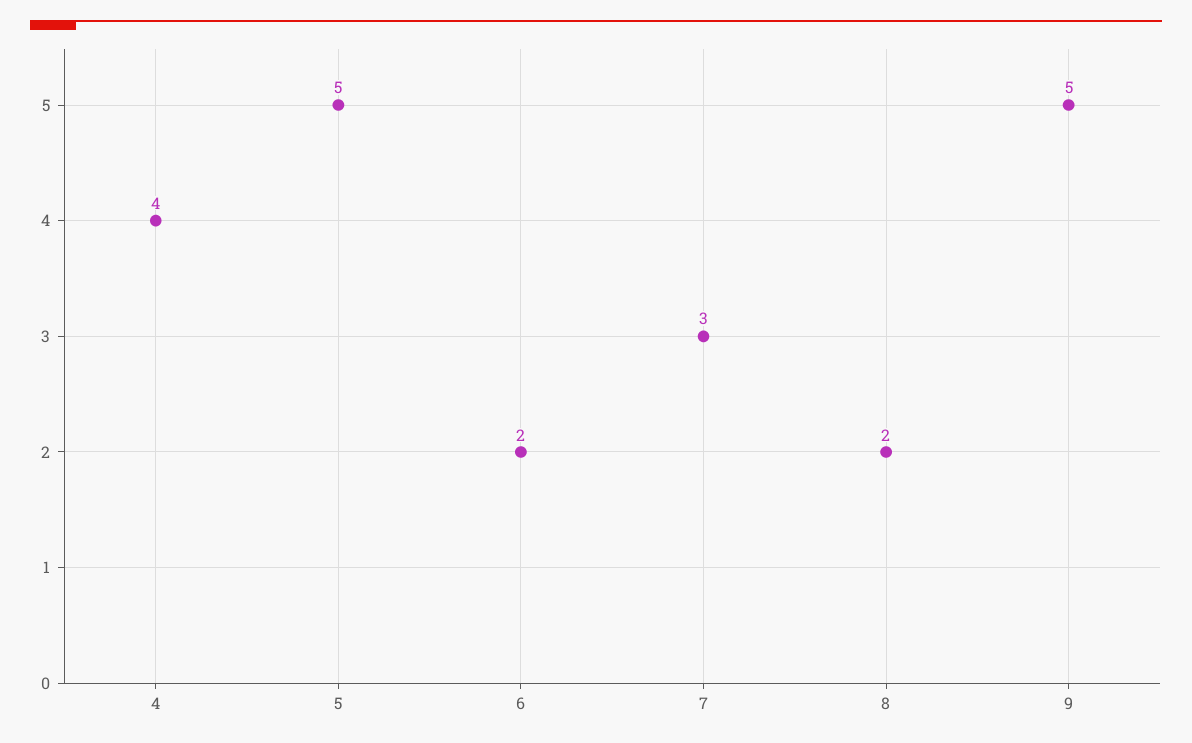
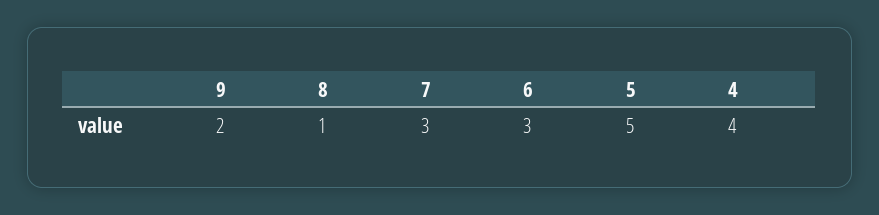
  {
    "4": 4,
    "5": 5,
-   "6": 2,
+   "6": 3,
    "7": 3,
-   "8": 2,
+   "8": 1,
-   "9": 5
+   "9": 2
  }

